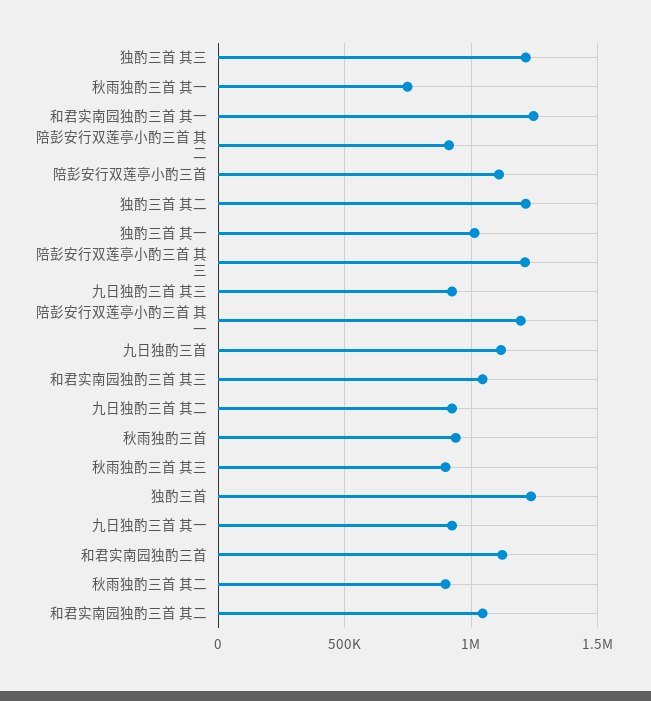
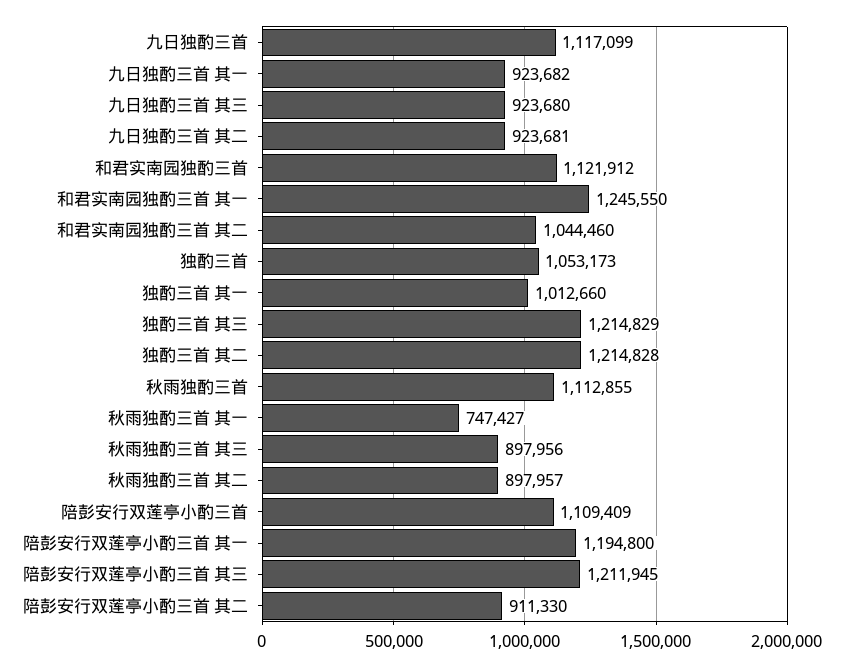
  {
    "独酌三首 其三": 1214829,
    "秋雨独酌三首 其一": 747427,
    "和君实南园独酌三首 其一": 1245550,
    "陪彭安行双莲亭小酌三首 其二": 911330,
    "陪彭安行双莲亭小酌三首": 1109409,
    "独酌三首 其二": 1214828,
    "独酌三首 其一": 1012660,
    "陪彭安行双莲亭小酌三首 其三": 1211945,
    "九日独酌三首 其三": 923680,
    "陪彭安行双莲亭小酌三首 其一": 1194800,
    "九日独酌三首": 1117099,
-   "和君实南园独酌三首 其三": 1050000,
    "九日独酌三首 其二": 923681,
-   "秋雨独酌三首": 950000,
+   "秋雨独酌三首": 1112855,
    "秋雨独酌三首 其三": 897956,
-   "独酌三首": 1250000,
+   "独酌三首": 1053173,
    "九日独酌三首 其一": 923682,
    "和君实南园独酌三首": 1121912,
    "秋雨独酌三首 其二": 897957,
    "和君实南园独酌三首 其二": 1044460
  }

